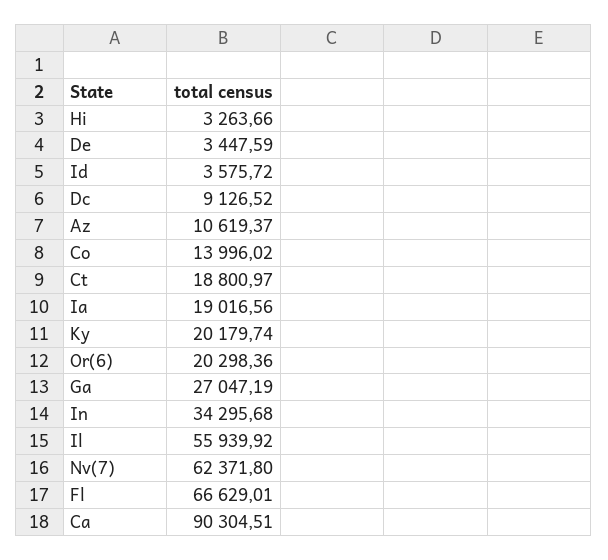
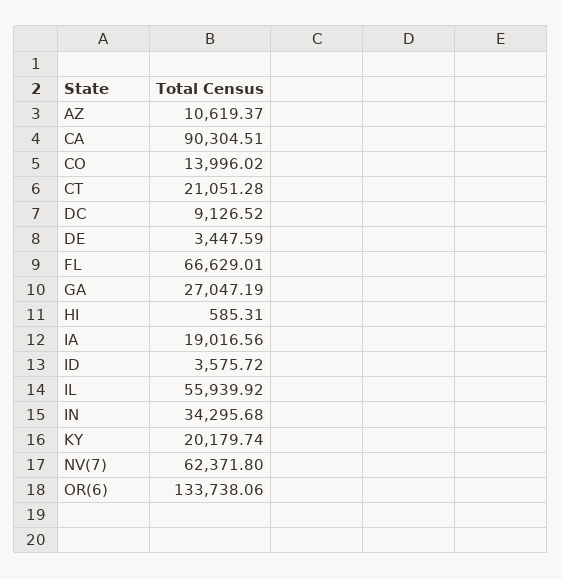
  {
-   "Hi": 3263.66,
+   "Hi": 585.31,
    "De": 3447.59,
    "Id": 3575.72,
    "Dc": 9126.52,
    "Az": 10619.37,
    "Co": 13996.02,
-   "Ct": 18800.97,
+   "Ct": 21051.28,
    "Ia": 19016.56,
    "Ky": 20179.74,
-   "Or(6)": 20298.36,
+   "Or(6)": 133738.06,
    "Ga": 27047.19,
    "In": 34295.68,
    "Il": 55939.92,
    "Nv(7)": 62371.8,
    "Fl": 66629.01,
    "Ca": 90304.51
  }

